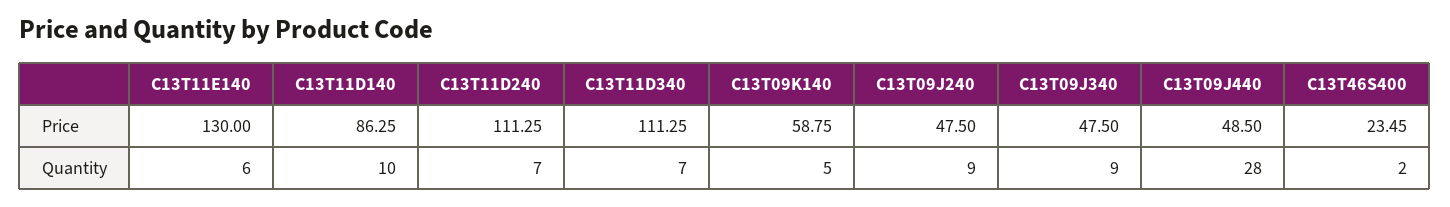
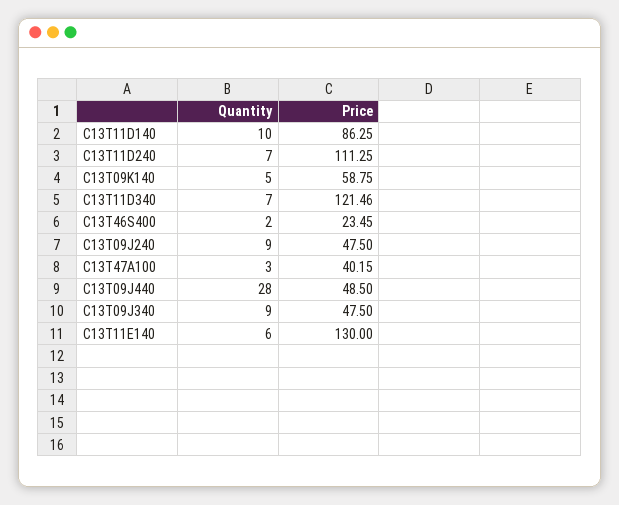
  {
    "C13T11E140": {
      "Price": 130,
      "Quantity": 6
    },
    "C13T11D140": {
      "Price": 86.25,
      "Quantity": 10
    },
    "C13T11D240": {
      "Price": 111.25,
      "Quantity": 7
    },
    "C13T11D340": {
-     "Price": 111.25,
+     "Price": 121.46,
      "Quantity": 7
    },
    "C13T09K140": {
      "Price": 58.75,
      "Quantity": 5
    },
    "C13T09J240": {
      "Price": 47.5,
      "Quantity": 9
    },
    "C13T09J340": {
      "Price": 47.5,
      "Quantity": 9
    },
    "C13T09J440": {
      "Price": 48.5,
      "Quantity": 28
    },
    "C13T46S400": {
      "Price": 23.45,
      "Quantity": 2
-   }
+   },
+   "C13T47A100": {
+     "Quantity": 3,
+     "Price": 40.15
+   }
  }

